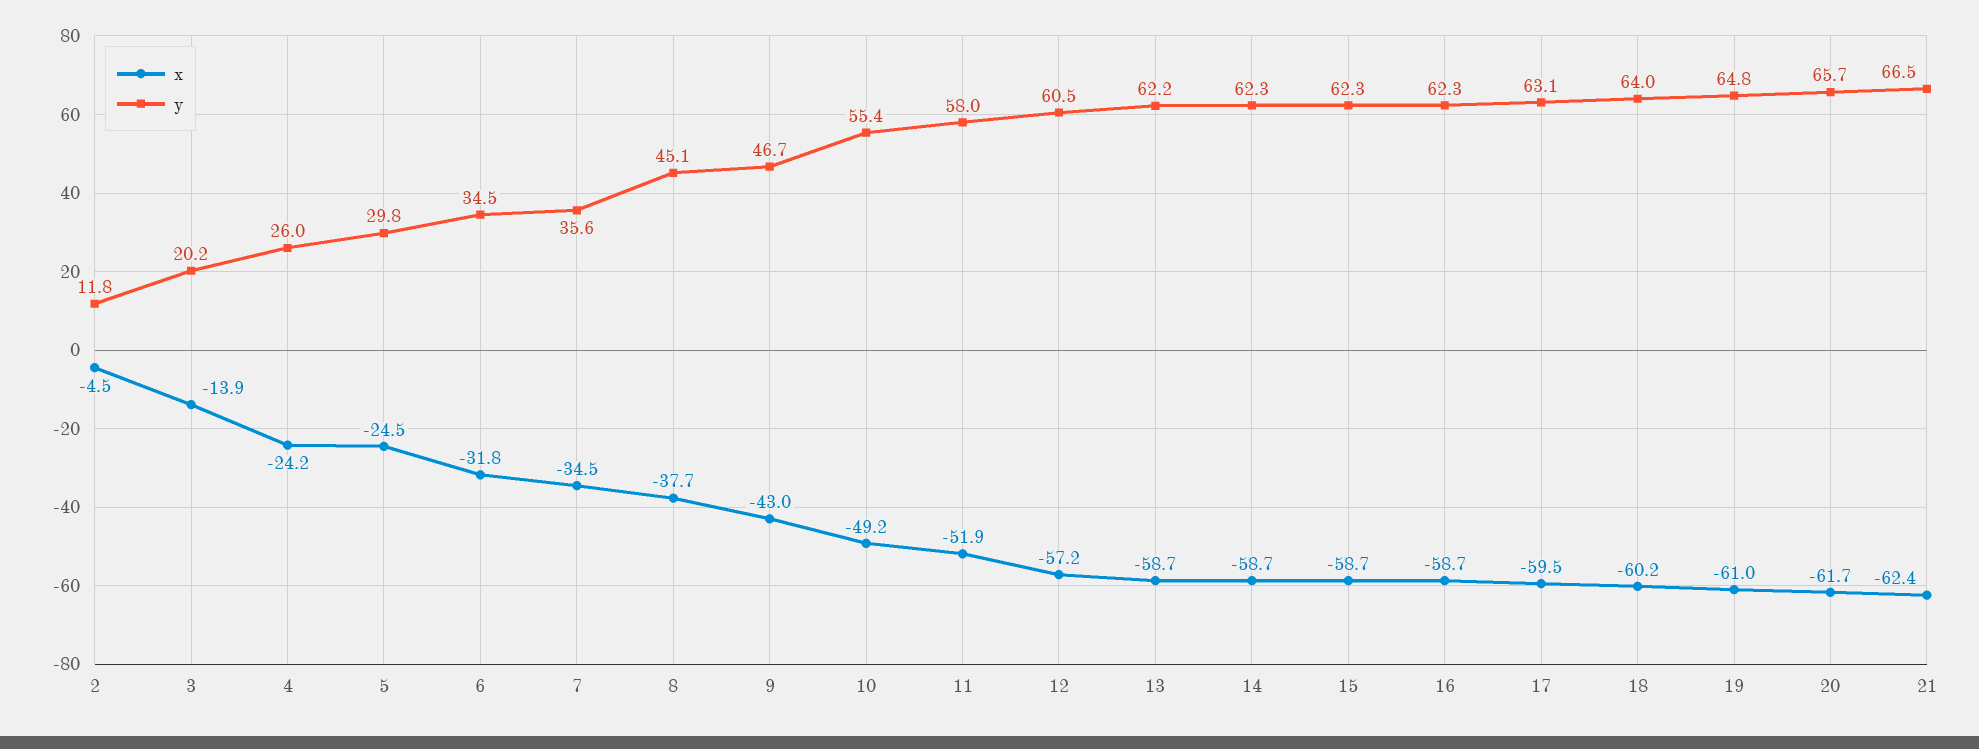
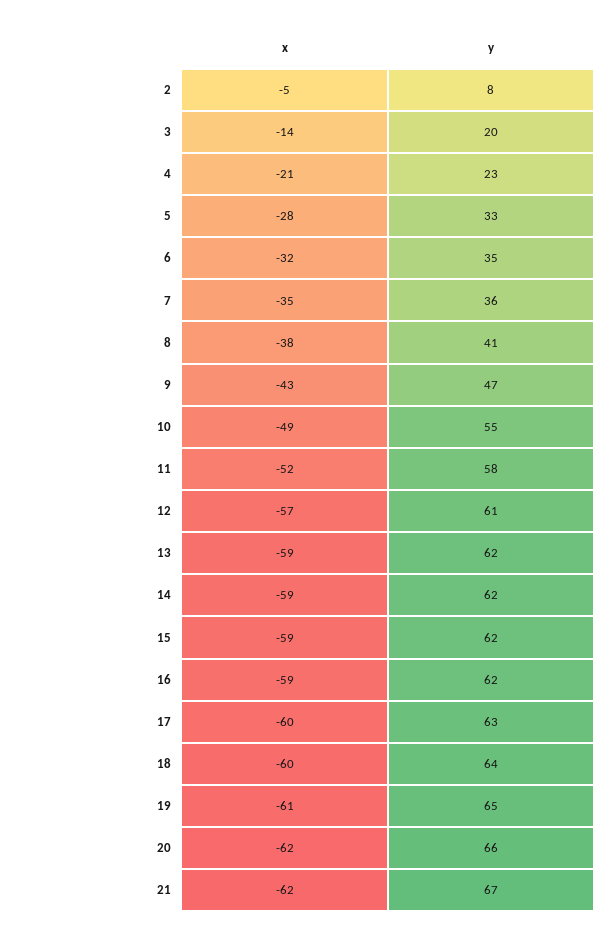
  {
    "x": {
      "2": -4.5,
      "3": -13.9,
-     "4": -24.2,
+     "4": -21,
-     "5": -24.5,
+     "5": -28,
      "6": -31.8,
      "7": -34.5,
      "8": -37.7,
      "9": -43,
      "10": -49.2,
      "11": -51.9,
      "12": -57.2,
      "13": -58.7,
      "14": -58.7,
      "15": -58.7,
      "16": -58.7,
      "17": -59.5,
      "18": -60.2,
      "19": -61,
      "20": -61.7,
      "21": -62.4
    },
    "y": {
-     "2": 11.8,
+     "2": 8,
      "3": 20.2,
-     "4": 26,
+     "4": 23,
-     "5": 29.8,
+     "5": 33,
      "6": 34.5,
      "7": 35.6,
-     "8": 45.1,
+     "8": 41,
      "9": 46.7,
      "10": 55.4,
      "11": 58,
      "12": 60.5,
      "13": 62.2,
      "14": 62.3,
      "15": 62.3,
      "16": 62.3,
      "17": 63.1,
      "18": 64,
      "19": 64.8,
      "20": 65.7,
      "21": 66.5
    }
  }

